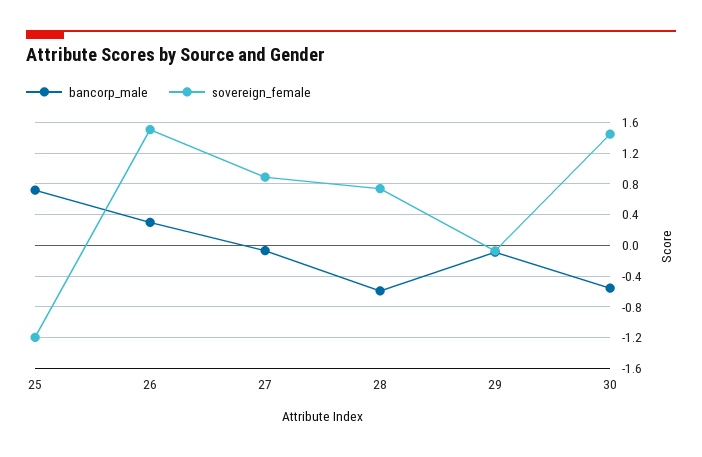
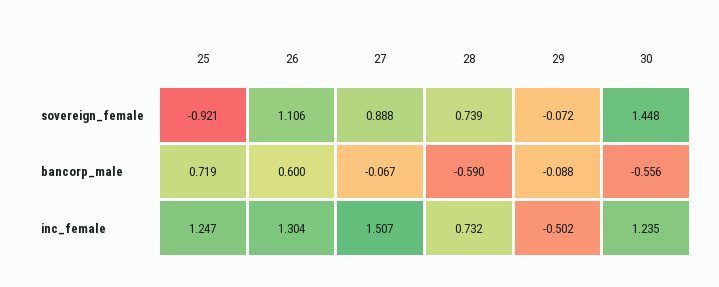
  {
    "bancorp_male": {
      "25": 0.719,
-     "26": 0.3,
+     "26": 0.6,
      "27": -0.067,
      "28": -0.59,
      "29": -0.088,
      "30": -0.556
    },
    "sovereign_female": {
-     "25": -1.2,
+     "25": -0.921,
-     "26": 1.5,
+     "26": 1.106,
      "27": 0.888,
      "28": 0.739,
      "29": -0.072,
      "30": 1.448
-   }
+   },
+   "inc_female": {
+     "25": 1.247,
+     "26": 1.304,
+     "27": 1.507,
+     "28": 0.732,
+     "29": -0.502,
+     "30": 1.235
+   }
  }

